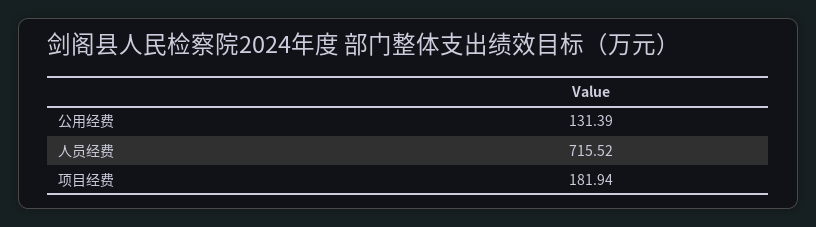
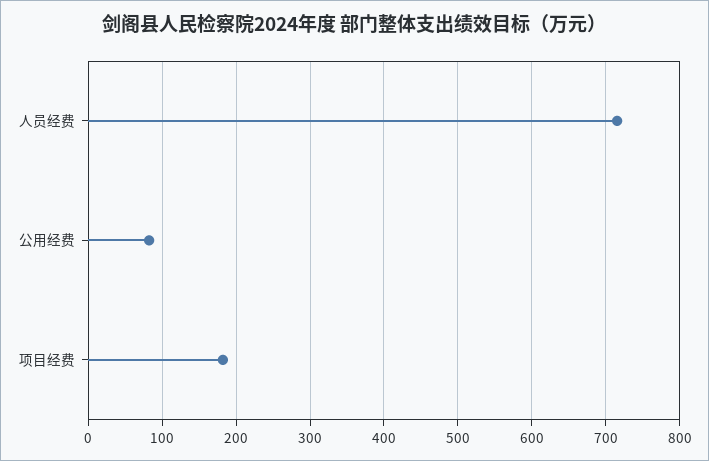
  {
-   "公用经费": 131.39,
+   "公用经费": 80,
    "人员经费": 715.52,
    "项目经费": 181.94
  }

